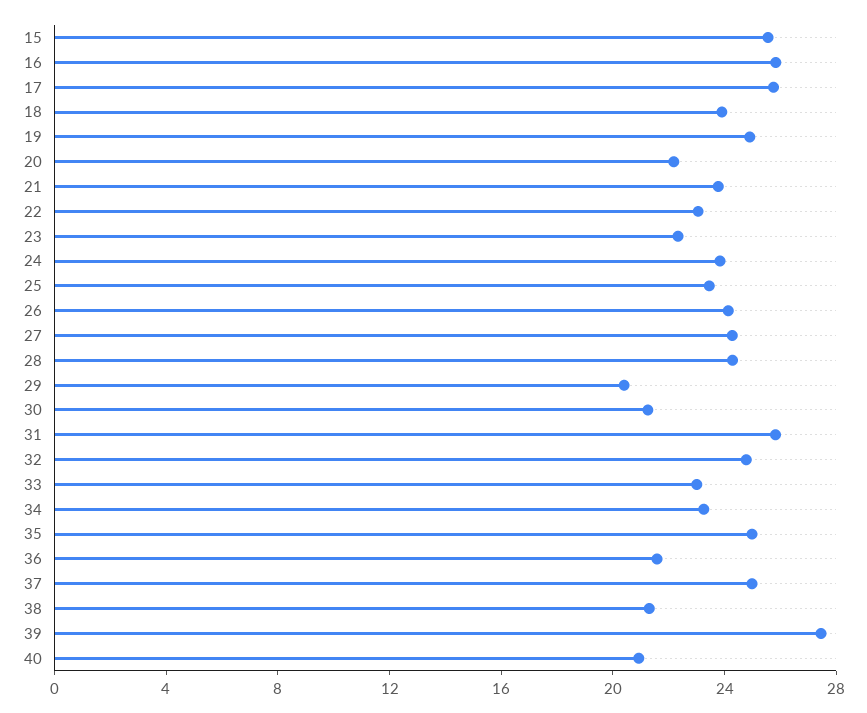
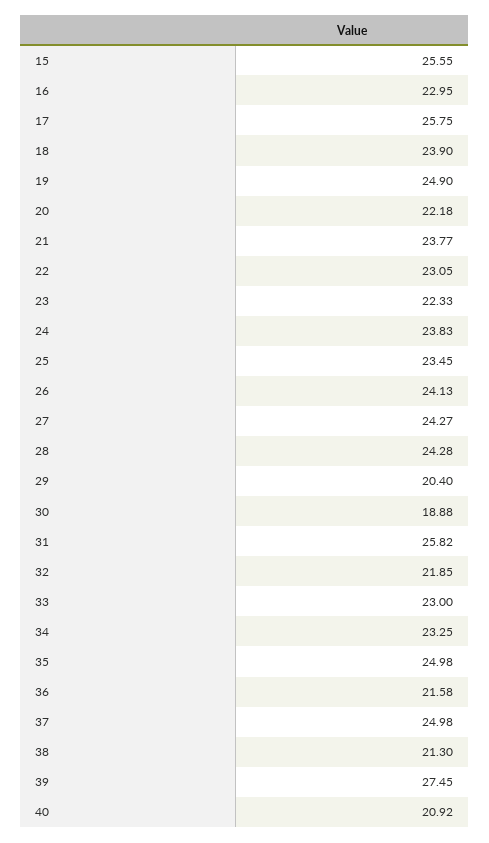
  {
    "15": 25.55,
-   "16": 26,
+   "16": 22.95,
    "17": 25.75,
    "18": 23.9,
    "19": 24.9,
    "20": 22.18,
    "21": 23.77,
    "22": 23.05,
    "23": 22.33,
    "24": 23.83,
    "25": 23.45,
    "26": 24.13,
    "27": 24.27,
    "28": 24.28,
    "29": 20.4,
-   "30": 21,
+   "30": 18.88,
    "31": 25.82,
-   "32": 25,
+   "32": 21.85,
    "33": 23,
    "34": 23.25,
    "35": 24.98,
    "36": 21.58,
    "37": 24.98,
    "38": 21.3,
    "39": 27.45,
    "40": 20.92
  }

